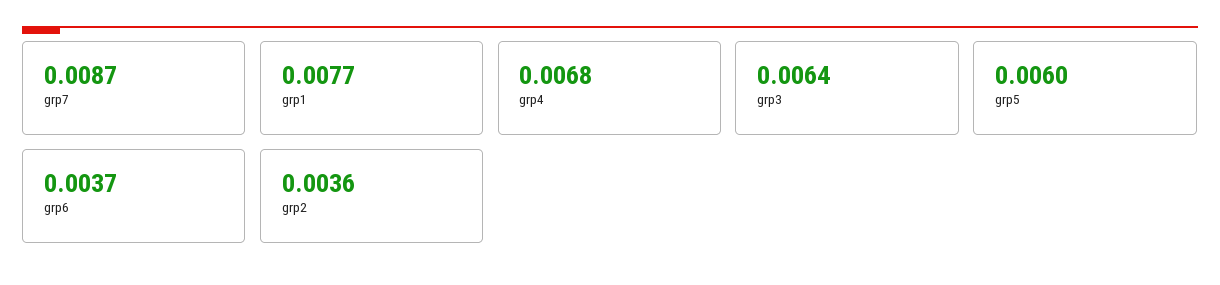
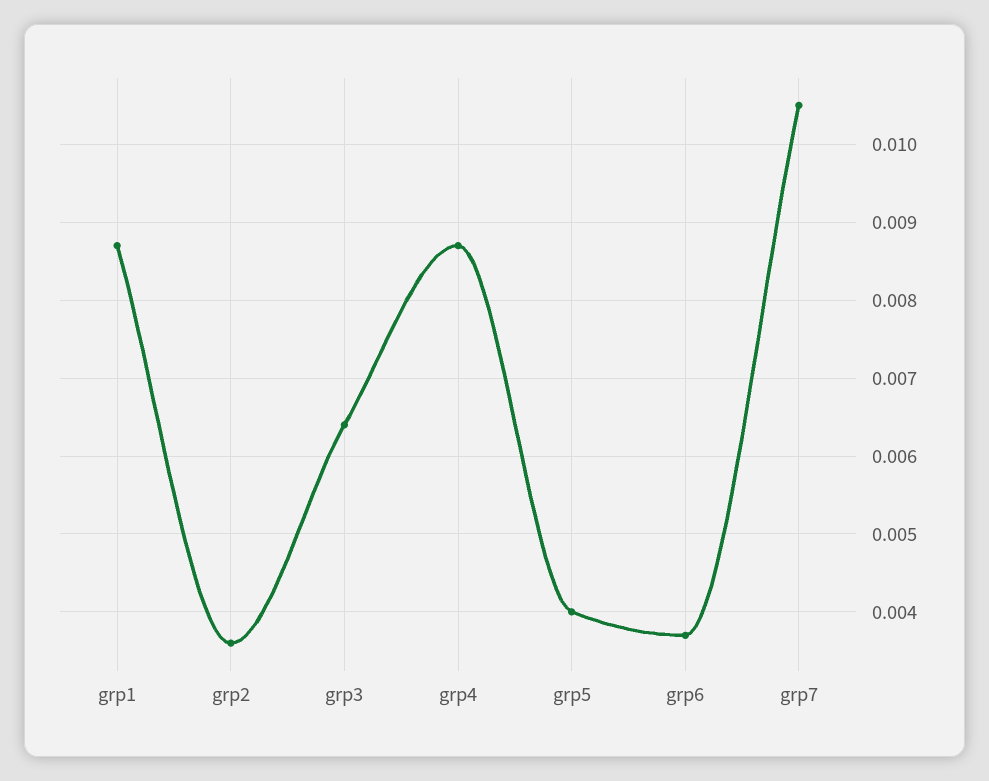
  {
-   "grp7": 0.0087,
+   "grp7": 0.0105,
-   "grp1": 0.0077,
+   "grp1": 0.0087,
-   "grp4": 0.0068,
+   "grp4": 0.0087,
    "grp3": 0.0064,
-   "grp5": 0.006,
+   "grp5": 0.004,
    "grp6": 0.0037,
    "grp2": 0.0036
  }

